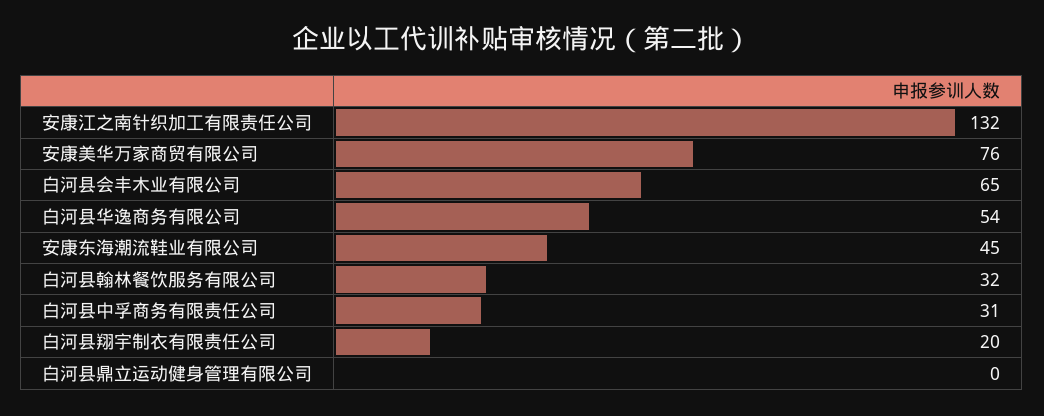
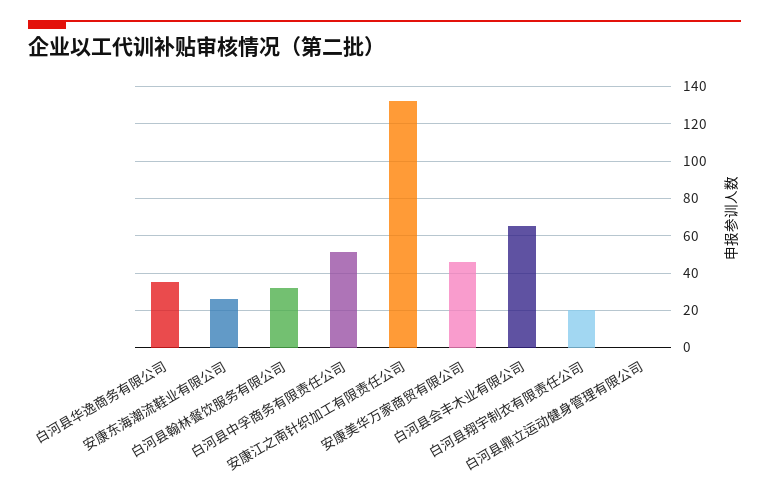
  {
    "安康江之南针织加工有限责任公司": 132,
-   "安康美华万家商贸有限公司": 76,
+   "安康美华万家商贸有限公司": 45,
    "白河县会丰木业有限公司": 65,
-   "白河县华逸商务有限公司": 54,
+   "白河县华逸商务有限公司": 35,
-   "安康东海潮流鞋业有限公司": 45,
+   "安康东海潮流鞋业有限公司": 25,
    "白河县翰林餐饮服务有限公司": 32,
-   "白河县中孚商务有限责任公司": 31,
+   "白河县中孚商务有限责任公司": 50,
    "白河县翔宇制衣有限责任公司": 20,
    "白河县鼎立运动健身管理有限公司": 0
  }

